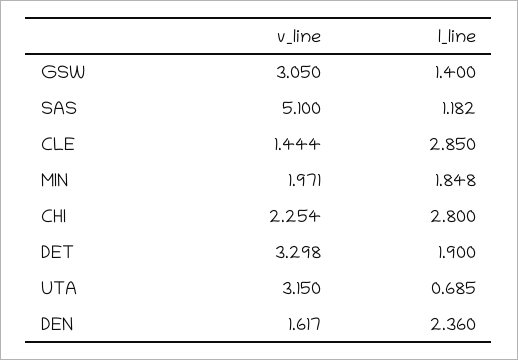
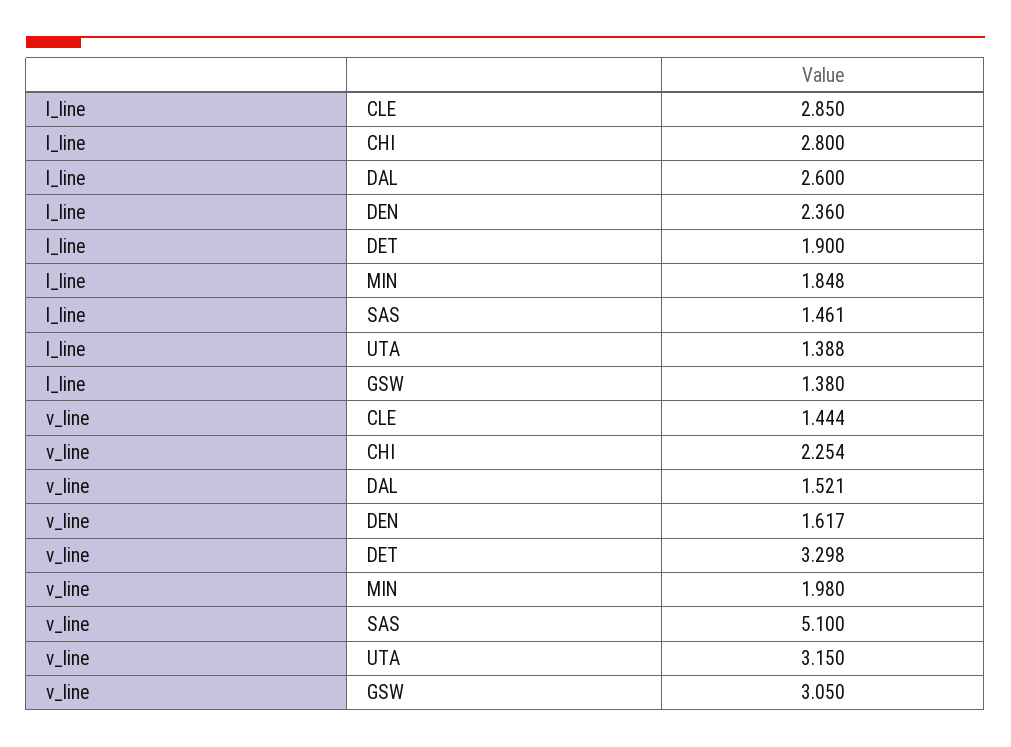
  {
    "v_line": {
      "GSW": 3.05,
      "SAS": 5.1,
      "CLE": 1.444,
-     "MIN": 1.971,
+     "MIN": 1.98,
      "CHI": 2.254,
      "DET": 3.298,
      "UTA": 3.15,
-     "DEN": 1.617
+     "DEN": 1.617,
+     "DAL": 1.521
    },
    "l_line": {
-     "GSW": 1.4,
+     "GSW": 1.38,
-     "SAS": 1.182,
+     "SAS": 1.461,
      "CLE": 2.85,
      "MIN": 1.848,
      "CHI": 2.8,
      "DET": 1.9,
-     "UTA": 0.685,
+     "UTA": 1.388,
-     "DEN": 2.36
+     "DEN": 2.36,
+     "DAL": 2.6
    }
  }

